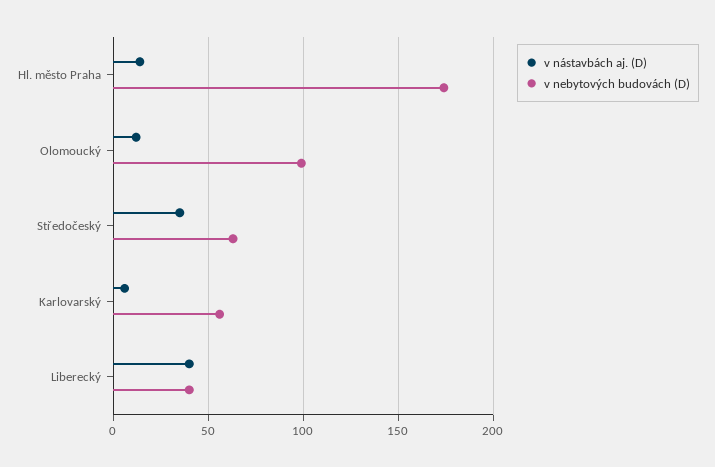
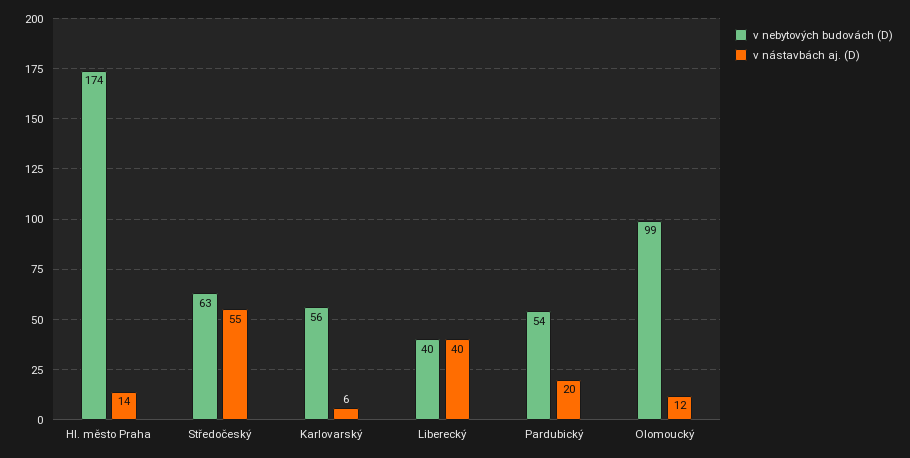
  {
    "v nástavbách aj. (D)": {
      "Hl. město Praha": 14,
      "Olomoucký": 12,
-     "Středočeský": 35,
+     "Středočeský": 55,
      "Karlovarský": 6,
-     "Liberecký": 40
+     "Liberecký": 40,
+     "Pardubický": 20
    },
    "v nebytových budovách (D)": {
      "Hl. město Praha": 174,
      "Olomoucký": 99,
      "Středočeský": 63,
      "Karlovarský": 56,
-     "Liberecký": 40
+     "Liberecký": 40,
+     "Pardubický": 54
    }
  }

